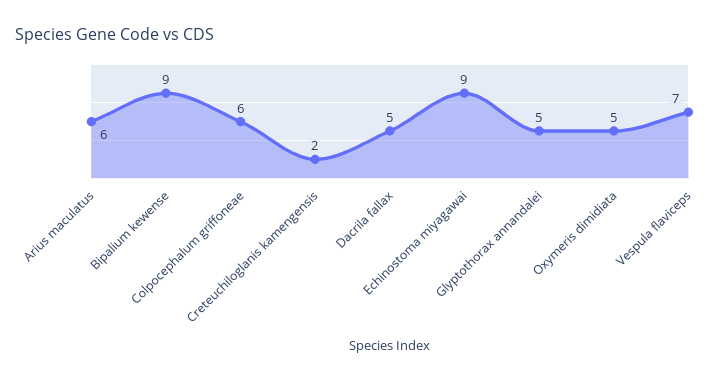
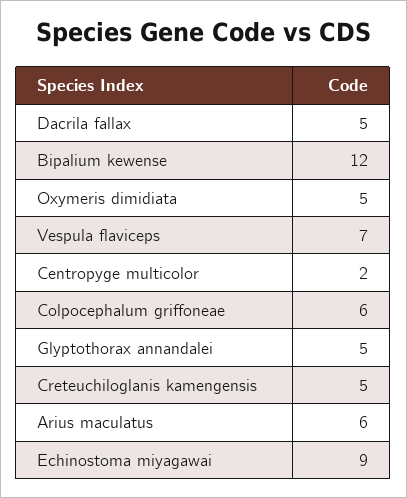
  {
    "Arius maculatus": 6,
-   "Bipalium kewense": 9,
+   "Bipalium kewense": 12,
    "Colpocephalum griffoneae": 6,
-   "Creteuchiloglanis kamengensis": 2,
+   "Creteuchiloglanis kamengensis": 5,
    "Dacrila fallax": 5,
    "Echinostoma miyagawai": 9,
    "Glyptothorax annandalei": 5,
    "Oxymeris dimidiata": 5,
-   "Vespula flaviceps": 7
+   "Vespula flaviceps": 7,
+   "Centropyge multicolor": 2
  }

